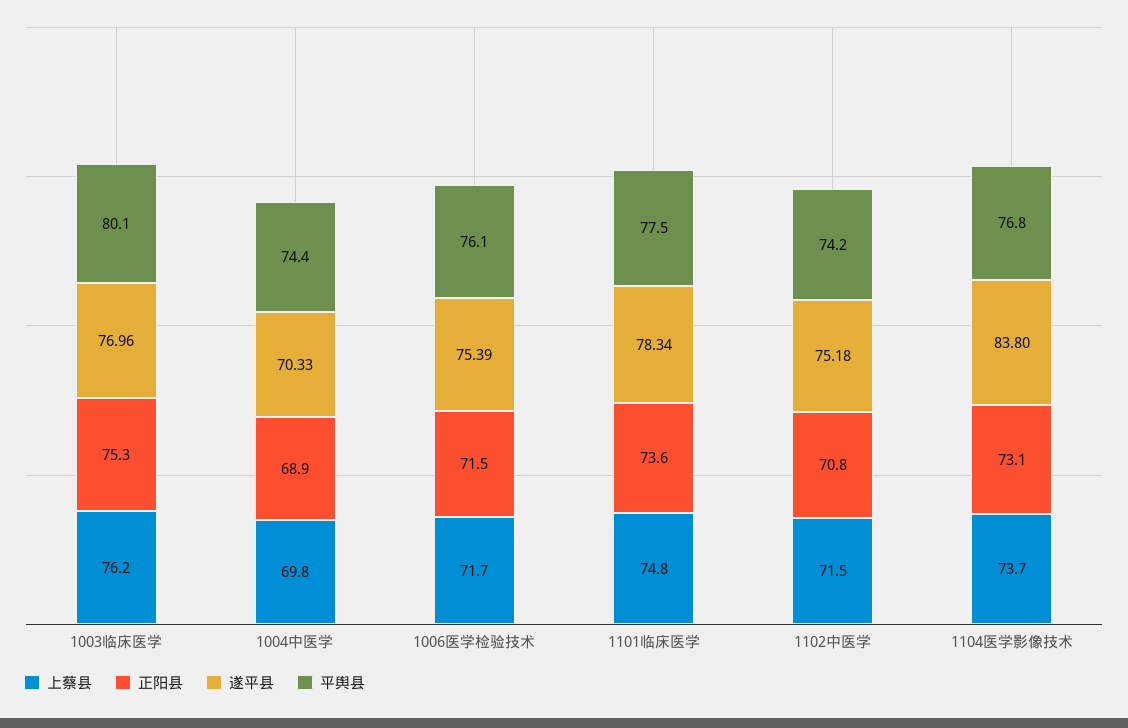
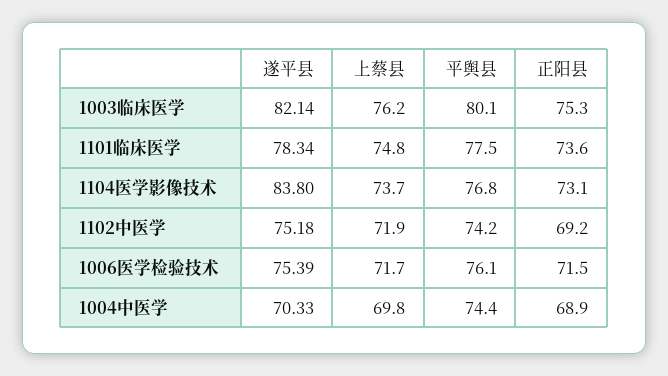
  {
    "上蔡县": {
      "1003临床医学": 76.2,
      "1004中医学": 69.8,
      "1006医学检验技术": 71.7,
      "1101临床医学": 74.8,
-     "1102中医学": 71.5,
+     "1102中医学": 71.9,
      "1104医学影像技术": 73.7
    },
    "正阳县": {
      "1003临床医学": 75.3,
      "1004中医学": 68.9,
      "1006医学检验技术": 71.5,
      "1101临床医学": 73.6,
-     "1102中医学": 70.8,
+     "1102中医学": 69.2,
      "1104医学影像技术": 73.1
    },
    "遂平县": {
-     "1003临床医学": 76.96,
+     "1003临床医学": 82.14,
      "1004中医学": 70.33,
      "1006医学检验技术": 75.39,
      "1101临床医学": 78.34,
      "1102中医学": 75.18,
      "1104医学影像技术": 83.8
    },
    "平舆县": {
      "1003临床医学": 80.1,
      "1004中医学": 74.4,
      "1006医学检验技术": 76.1,
      "1101临床医学": 77.5,
      "1102中医学": 74.2,
      "1104医学影像技术": 76.8
    }
  }

